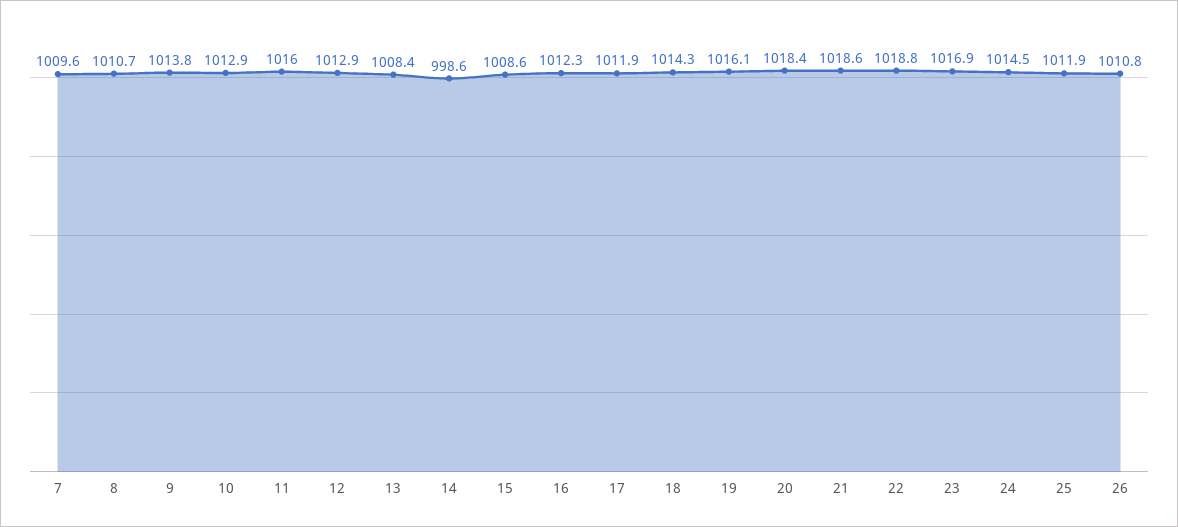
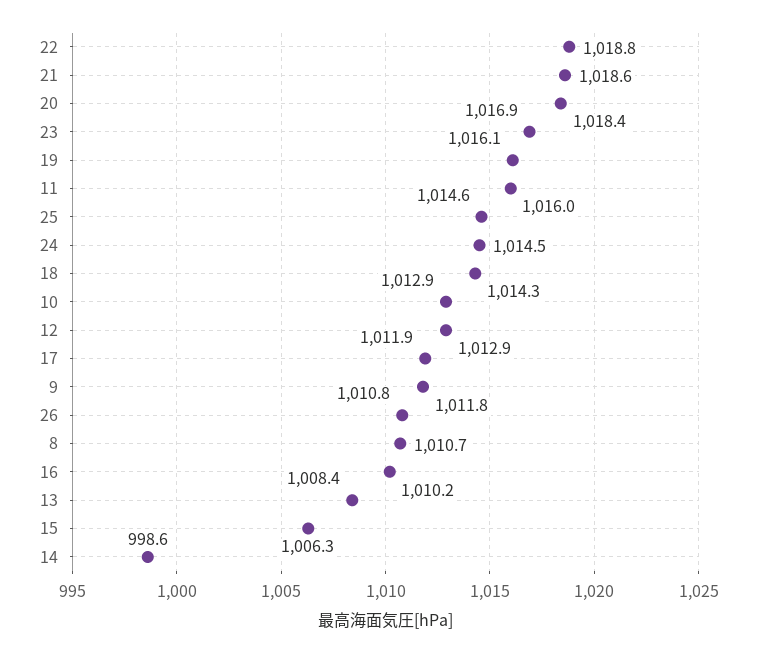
  {
-   "7": 1009.6,
    "8": 1010.7,
-   "9": 1013.8,
+   "9": 1011.8,
    "10": 1012.9,
    "11": 1016,
    "12": 1012.9,
    "13": 1008.4,
    "14": 998.6,
-   "15": 1008.6,
+   "15": 1006.3,
-   "16": 1012.3,
+   "16": 1010.2,
    "17": 1011.9,
    "18": 1014.3,
    "19": 1016.1,
    "20": 1018.4,
    "21": 1018.6,
    "22": 1018.8,
    "23": 1016.9,
    "24": 1014.5,
-   "25": 1011.9,
+   "25": 1014.6,
    "26": 1010.8
  }

